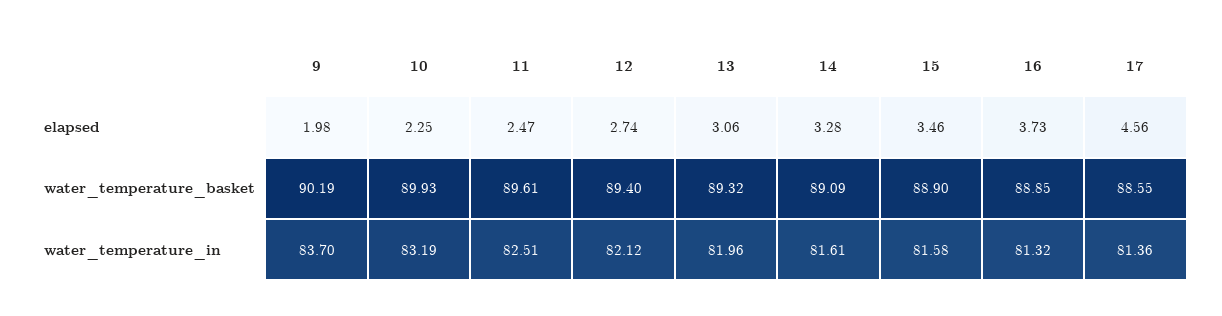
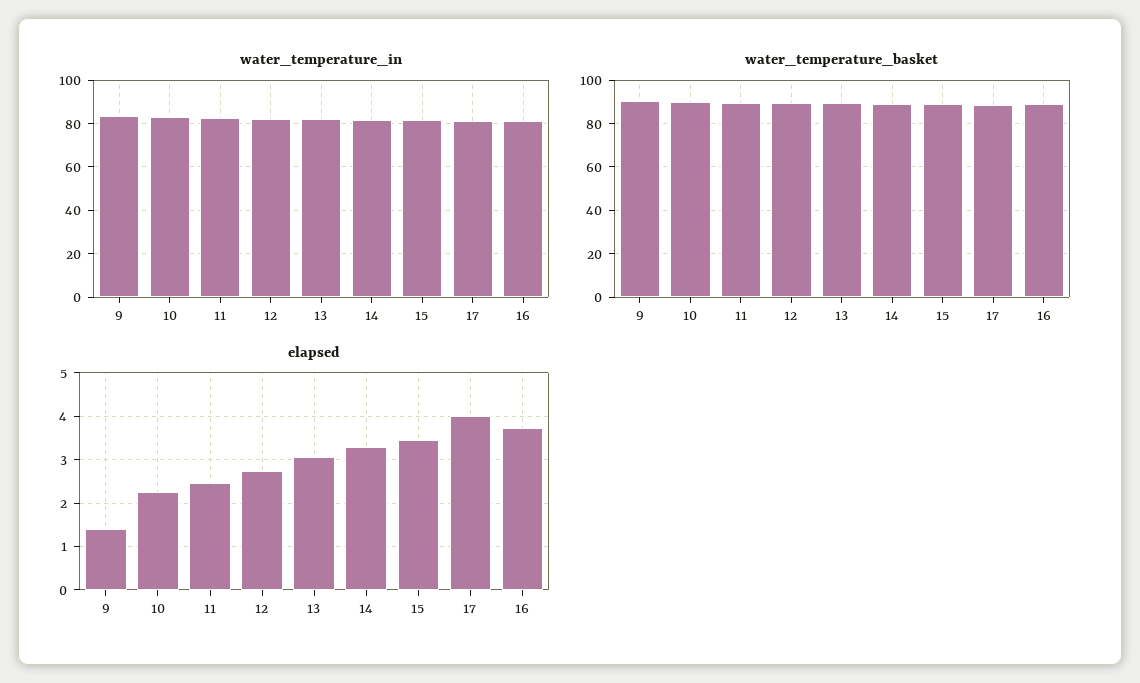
  {
    "elapsed": {
-     "9": 1.98,
+     "9": 1.4,
      "10": 2.25,
      "11": 2.47,
      "12": 2.74,
      "13": 3.06,
      "14": 3.28,
      "15": 3.46,
      "16": 3.73,
-     "17": 4.56
+     "17": 4
    },
    "water_temperature_basket": {
      "9": 90.19,
      "10": 89.93,
      "11": 89.61,
      "12": 89.4,
      "13": 89.32,
      "14": 89.09,
      "15": 88.9,
      "16": 88.85,
      "17": 88.55
    },
    "water_temperature_in": {
      "9": 83.7,
      "10": 83.19,
      "11": 82.51,
      "12": 82.12,
      "13": 81.96,
      "14": 81.61,
      "15": 81.58,
      "16": 81.32,
      "17": 81.36
    }
  }

